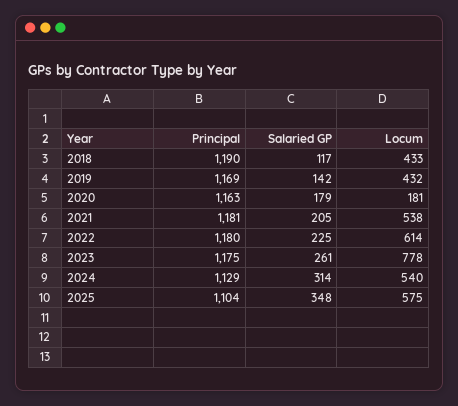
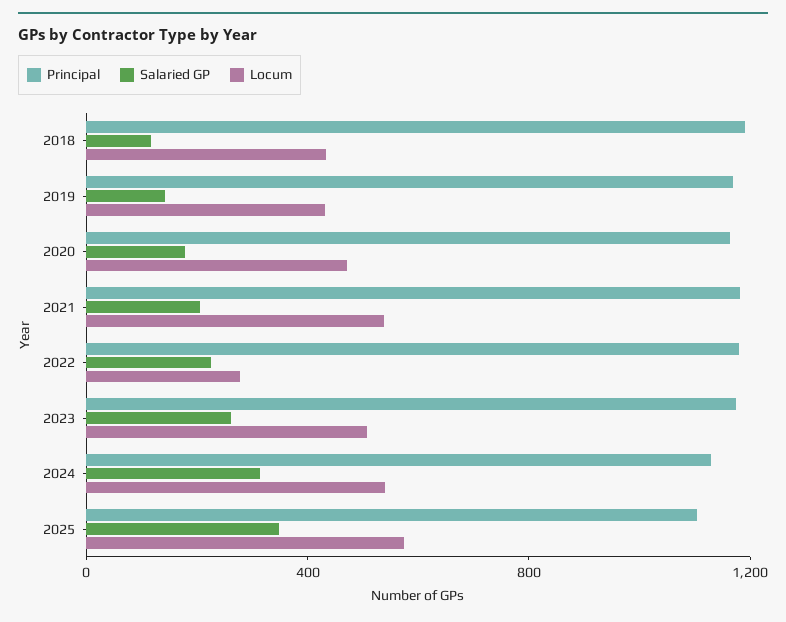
  {
    "Principal": {
      "2018": 1190,
      "2019": 1169,
      "2020": 1163,
      "2021": 1181,
      "2022": 1180,
      "2023": 1175,
      "2024": 1129,
      "2025": 1104
    },
    "Salaried GP": {
      "2018": 117,
      "2019": 142,
      "2020": 179,
      "2021": 205,
      "2022": 225,
      "2023": 261,
      "2024": 314,
      "2025": 348
    },
    "Locum": {
      "2018": 433,
      "2019": 432,
-     "2020": 181,
+     "2020": 500,
      "2021": 538,
-     "2022": 614,
+     "2022": 300,
-     "2023": 778,
+     "2023": 500,
      "2024": 540,
      "2025": 575
    }
  }

